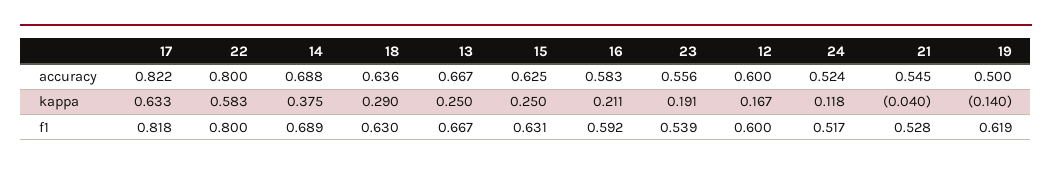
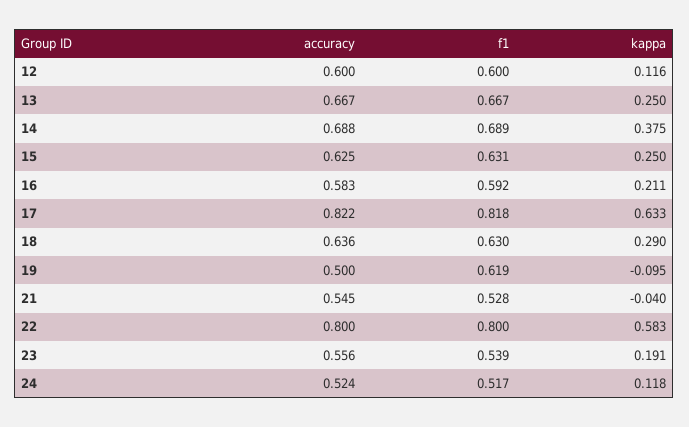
  {
    "17": {
      "accuracy": 0.822,
      "kappa": 0.633,
      "f1": 0.818
    },
    "22": {
      "accuracy": 0.8,
      "kappa": 0.583,
      "f1": 0.8
    },
    "14": {
      "accuracy": 0.688,
      "kappa": 0.375,
      "f1": 0.689
    },
    "18": {
      "accuracy": 0.636,
      "kappa": 0.29,
      "f1": 0.63
    },
    "13": {
      "accuracy": 0.667,
      "kappa": 0.25,
      "f1": 0.667
    },
    "15": {
      "accuracy": 0.625,
      "kappa": 0.25,
      "f1": 0.631
    },
    "16": {
      "accuracy": 0.583,
      "kappa": 0.211,
      "f1": 0.592
    },
    "23": {
      "accuracy": 0.556,
      "kappa": 0.191,
      "f1": 0.539
    },
    "12": {
      "accuracy": 0.6,
-     "kappa": 0.167,
+     "kappa": 0.116,
      "f1": 0.6
    },
    "24": {
      "accuracy": 0.524,
      "kappa": 0.118,
      "f1": 0.517
    },
    "21": {
      "accuracy": 0.545,
      "kappa": -0.04,
      "f1": 0.528
    },
    "19": {
      "accuracy": 0.5,
-     "kappa": -0.14,
+     "kappa": -0.095,
      "f1": 0.619
    }
  }

